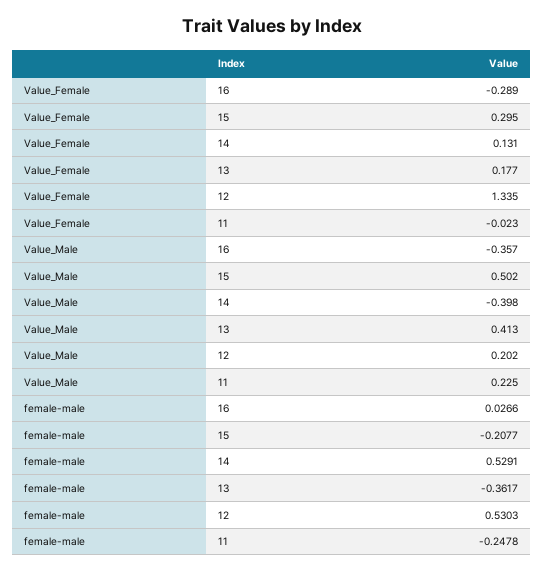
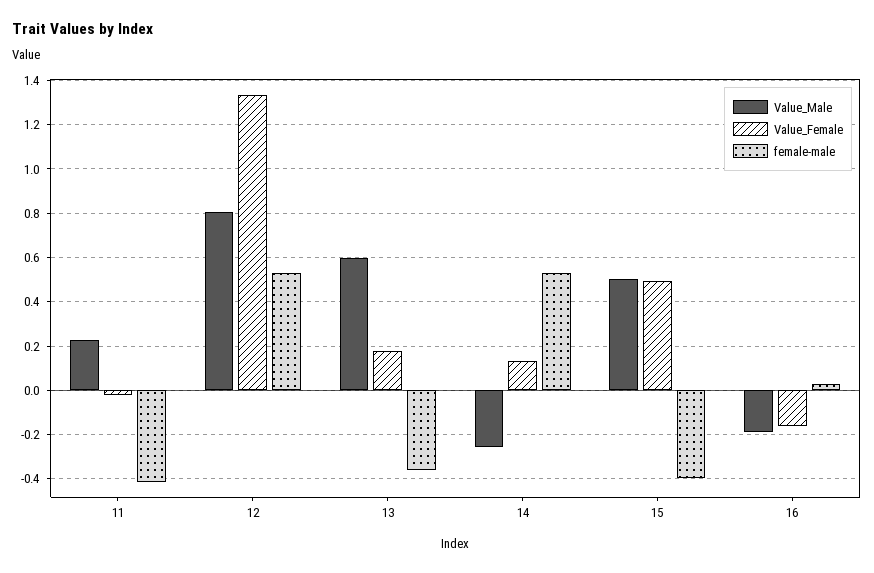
  {
    "Value_Female": {
-     "16": -0.289,
+     "16": -0.15,
-     "15": 0.295,
+     "15": 0.5,
      "14": 0.131,
      "13": 0.177,
      "12": 1.335,
      "11": -0.023
    },
    "Value_Male": {
-     "16": -0.357,
+     "16": -0.2,
      "15": 0.502,
-     "14": -0.398,
+     "14": -0.25,
-     "13": 0.413,
+     "13": 0.6,
-     "12": 0.202,
+     "12": 0.8,
      "11": 0.225
    },
    "female-male": {
      "16": 0.0266,
-     "15": -0.2077,
+     "15": -0.4,
      "14": 0.5291,
      "13": -0.3617,
      "12": 0.5303,
-     "11": -0.2478
+     "11": -0.4
    }
  }

